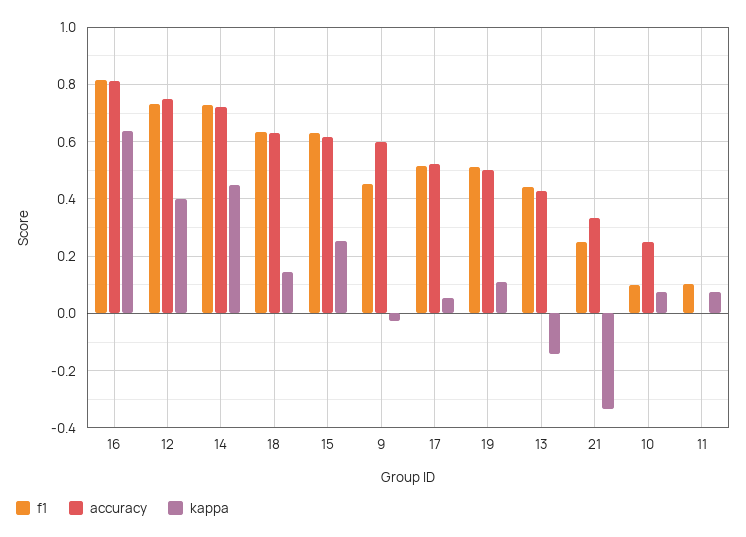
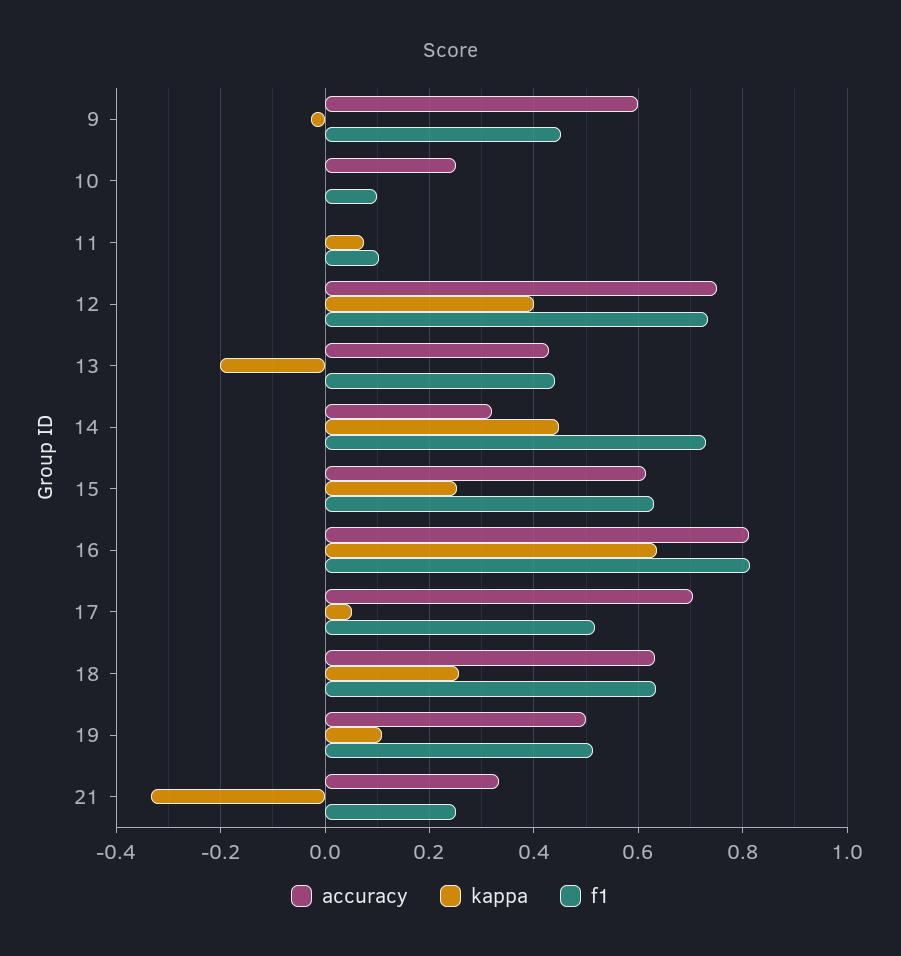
  {
    "f1": {
      "16": 0.82,
      "12": 0.74,
      "14": 0.72,
      "18": 0.64,
      "15": 0.62,
      "9": 0.46,
      "17": 0.52,
      "19": 0.52,
      "13": 0.44,
      "21": 0.26,
      "10": 0.1,
      "11": 0.1
    },
    "accuracy": {
      "16": 0.82,
      "12": 0.76,
-     "14": 0.725,
+     "14": 0.32,
      "18": 0.64,
      "15": 0.62,
      "9": 0.6,
-     "17": 0.525,
+     "17": 0.7,
      "19": 0.5,
      "13": 0.42,
      "21": 0.34,
      "10": 0.26,
      "11": 0
    },
    "kappa": {
      "16": 0.64,
      "12": 0.4,
      "14": 0.44,
-     "18": 0.15,
+     "18": 0.26,
      "15": 0.26,
      "9": -0.02,
      "17": 0.06,
      "19": 0.1,
-     "13": -0.15,
+     "13": -0.2,
      "21": -0.34,
-     "10": 0.075,
+     "10": 0,
      "11": 0.08
    }
  }

